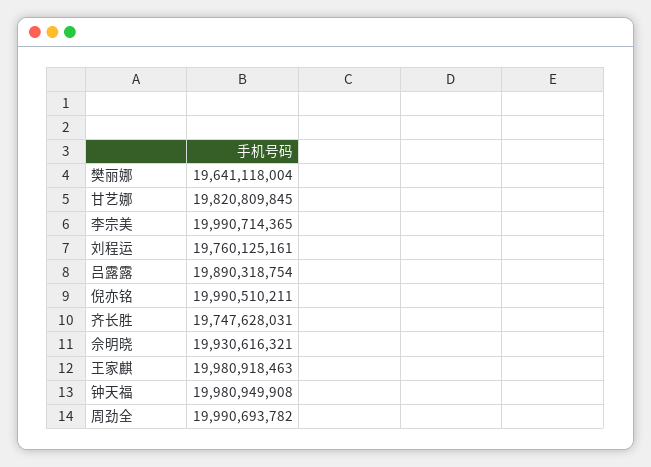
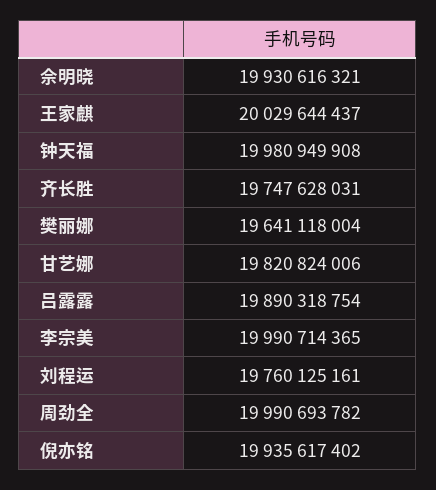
  {
    "樊丽娜": 19641118004,
-   "甘艺娜": 19820809845,
+   "甘艺娜": 19820824006,
    "李宗美": 19990714365,
    "刘程运": 19760125161,
    "吕露露": 19890318754,
-   "倪亦铭": 19990510211,
+   "倪亦铭": 19935617402,
    "齐长胜": 19747628031,
    "佘明晓": 19930616321,
-   "王家麒": 19980918463,
+   "王家麒": 20029644437,
    "钟天福": 19980949908,
    "周劲全": 19990693782
  }

